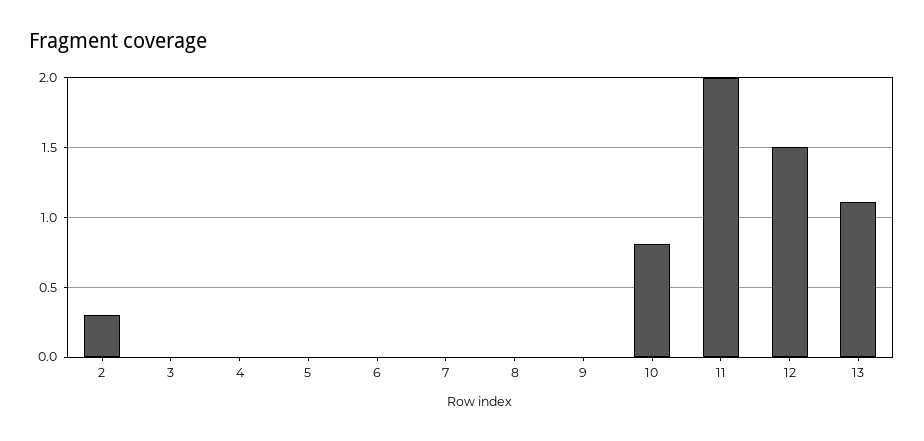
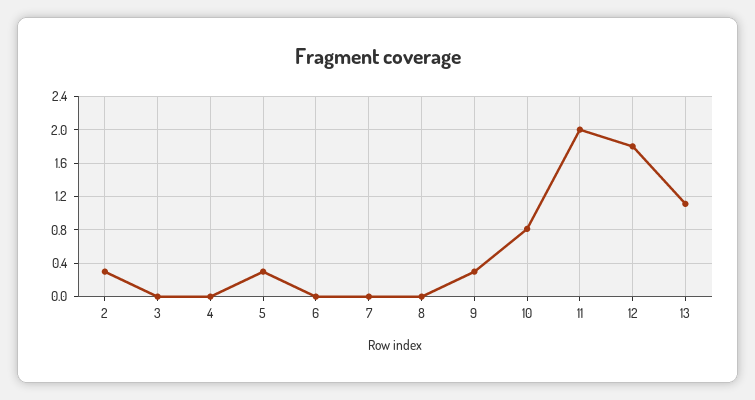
  {
    "2": 0.3,
    "3": 0,
    "4": 0,
-   "5": 0,
+   "5": 0.3,
    "6": 0,
    "7": 0,
    "8": 0,
-   "9": 0,
+   "9": 0.3,
    "10": 0.8,
    "11": 2,
-   "12": 1.5,
+   "12": 1.8,
    "13": 1.1
  }

